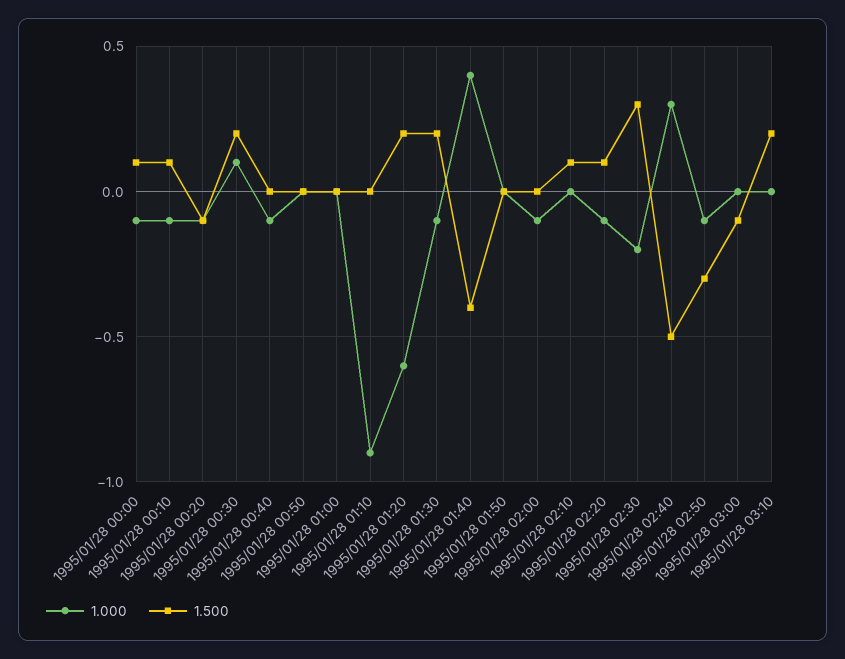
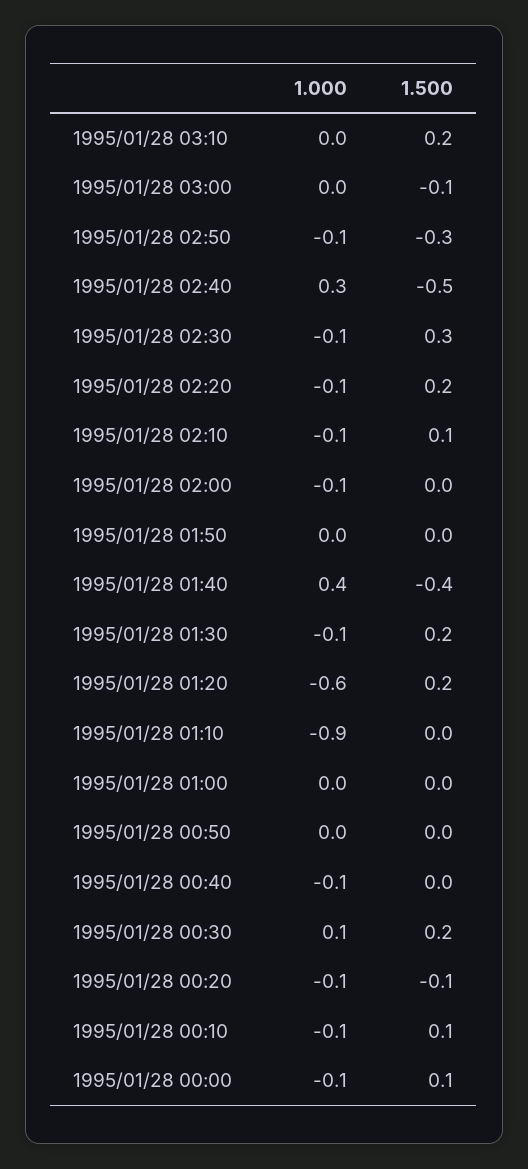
  {
    "1.000": {
      "1995/01/28 00:00": -0.1,
      "1995/01/28 00:10": -0.1,
      "1995/01/28 00:20": -0.1,
      "1995/01/28 00:30": 0.1,
      "1995/01/28 00:40": -0.1,
      "1995/01/28 00:50": 0,
      "1995/01/28 01:00": 0,
      "1995/01/28 01:10": -0.9,
      "1995/01/28 01:20": -0.6,
      "1995/01/28 01:30": -0.1,
      "1995/01/28 01:40": 0.4,
      "1995/01/28 01:50": 0,
      "1995/01/28 02:00": -0.1,
-     "1995/01/28 02:10": 0,
+     "1995/01/28 02:10": -0.1,
      "1995/01/28 02:20": -0.1,
-     "1995/01/28 02:30": -0.2,
+     "1995/01/28 02:30": -0.1,
      "1995/01/28 02:40": 0.3,
      "1995/01/28 02:50": -0.1,
      "1995/01/28 03:00": 0,
      "1995/01/28 03:10": 0
    },
    "1.500": {
      "1995/01/28 00:00": 0.1,
      "1995/01/28 00:10": 0.1,
      "1995/01/28 00:20": -0.1,
      "1995/01/28 00:30": 0.2,
      "1995/01/28 00:40": 0,
      "1995/01/28 00:50": 0,
      "1995/01/28 01:00": 0,
      "1995/01/28 01:10": 0,
      "1995/01/28 01:20": 0.2,
      "1995/01/28 01:30": 0.2,
      "1995/01/28 01:40": -0.4,
      "1995/01/28 01:50": 0,
      "1995/01/28 02:00": 0,
      "1995/01/28 02:10": 0.1,
-     "1995/01/28 02:20": 0.1,
+     "1995/01/28 02:20": 0.2,
      "1995/01/28 02:30": 0.3,
      "1995/01/28 02:40": -0.5,
      "1995/01/28 02:50": -0.3,
      "1995/01/28 03:00": -0.1,
      "1995/01/28 03:10": 0.2
    }
  }

